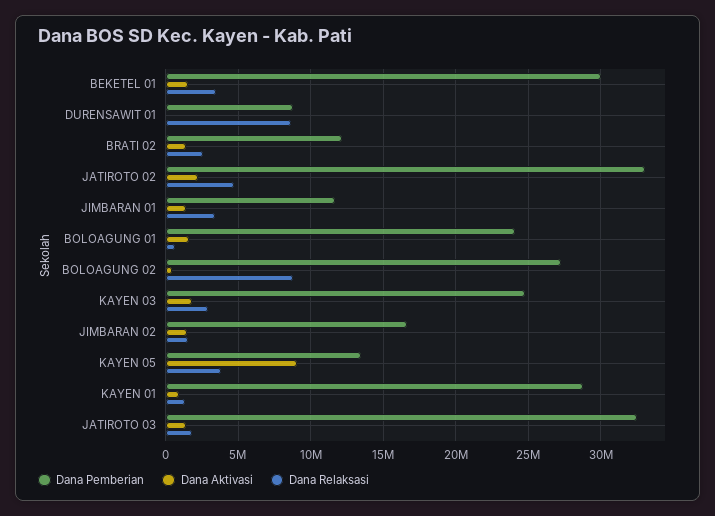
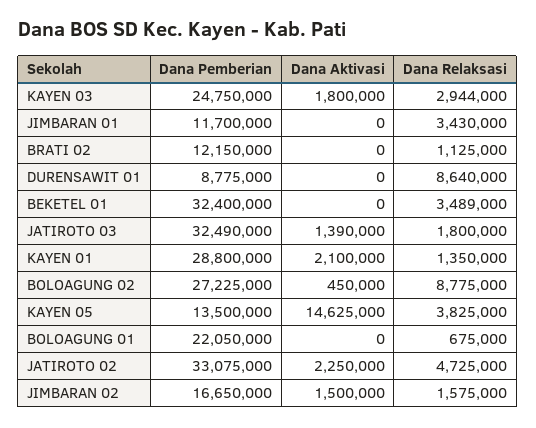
  {
    "Dana Pemberian": {
-     "BEKETEL 01": 30000000,
+     "BEKETEL 01": 32400000,
      "DURENSAWIT 01": 8775000,
      "BRATI 02": 12150000,
      "JATIROTO 02": 33075000,
      "JIMBARAN 01": 11700000,
-     "BOLOAGUNG 01": 24000000,
+     "BOLOAGUNG 01": 22050000,
      "BOLOAGUNG 02": 27225000,
      "KAYEN 03": 24750000,
      "JIMBARAN 02": 16650000,
      "KAYEN 05": 13500000,
      "KAYEN 01": 28800000,
      "JATIROTO 03": 32490000
    },
    "Dana Aktivasi": {
-     "BEKETEL 01": 1500000,
+     "BEKETEL 01": 0,
      "DURENSAWIT 01": 0,
-     "BRATI 02": 1500000,
+     "BRATI 02": 0,
      "JATIROTO 02": 2250000,
-     "JIMBARAN 01": 1500000,
+     "JIMBARAN 01": 0,
-     "BOLOAGUNG 01": 1500000,
+     "BOLOAGUNG 01": 0,
      "BOLOAGUNG 02": 450000,
      "KAYEN 03": 1800000,
      "JIMBARAN 02": 1500000,
-     "KAYEN 05": 9000000,
+     "KAYEN 05": 14625000,
-     "KAYEN 01": 1000000,
+     "KAYEN 01": 2100000,
      "JATIROTO 03": 1390000
    },
    "Dana Relaksasi": {
      "BEKETEL 01": 3489000,
      "DURENSAWIT 01": 8640000,
-     "BRATI 02": 2500000,
+     "BRATI 02": 1125000,
      "JATIROTO 02": 4725000,
      "JIMBARAN 01": 3430000,
      "BOLOAGUNG 01": 675000,
      "BOLOAGUNG 02": 8775000,
      "KAYEN 03": 2944000,
      "JIMBARAN 02": 1575000,
      "KAYEN 05": 3825000,
      "KAYEN 01": 1350000,
      "JATIROTO 03": 1800000
    }
  }

